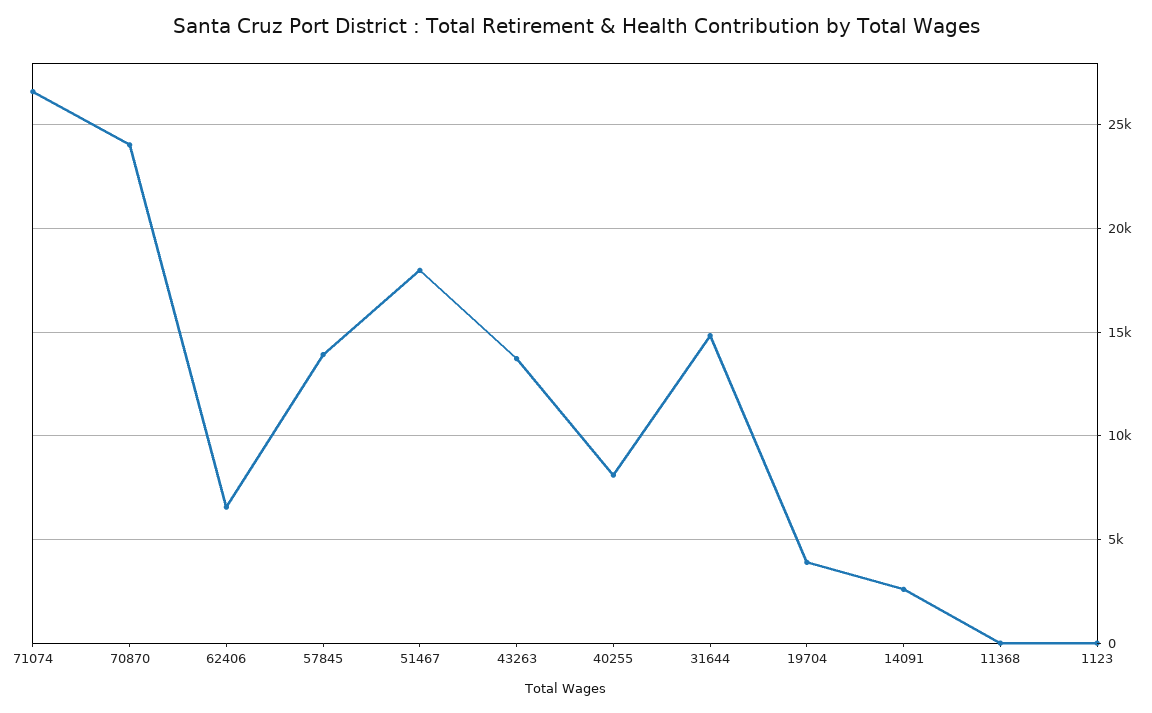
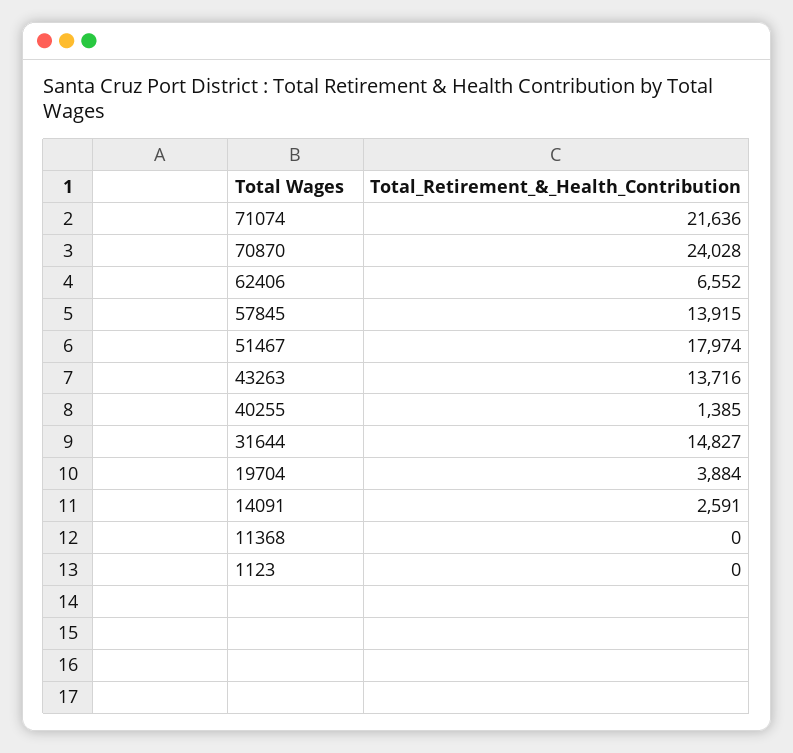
  {
-   "71074": 26500,
+   "71074": 21636,
    "70870": 24028,
    "62406": 6552,
    "57845": 13915,
    "51467": 17974,
    "43263": 13716,
-   "40255": 8000,
+   "40255": 1385,
    "31644": 14827,
    "19704": 3884,
    "14091": 2591,
    "11368": 0,
    "1123": 0
  }

